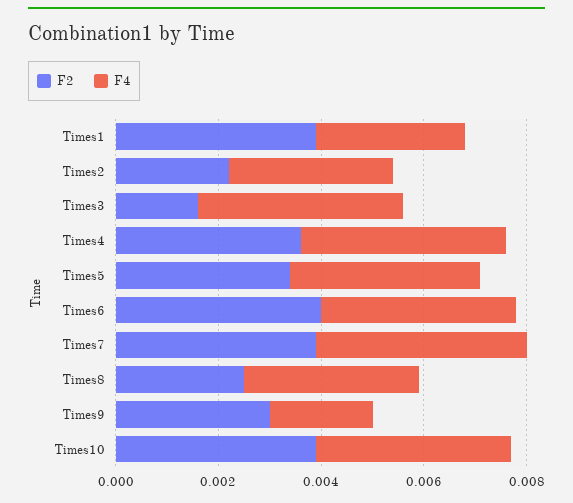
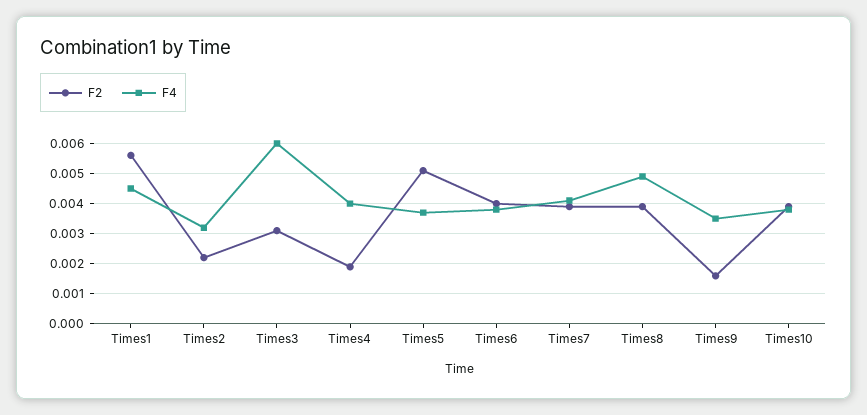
  {
    "F2": {
-     "Times1": 0.004,
+     "Times1": 0.0055,
      "Times2": 0.002,
-     "Times3": 0.0015,
+     "Times3": 0.003,
-     "Times4": 0.0035,
+     "Times4": 0.002,
-     "Times5": 0.0035,
+     "Times5": 0.005,
      "Times6": 0.004,
      "Times7": 0.004,
-     "Times8": 0.0025,
+     "Times8": 0.004,
-     "Times9": 0.003,
+     "Times9": 0.0015,
      "Times10": 0.004
    },
    "F4": {
-     "Times1": 0.003,
+     "Times1": 0.0045,
      "Times2": 0.003,
-     "Times3": 0.004,
+     "Times3": 0.006,
      "Times4": 0.004,
      "Times5": 0.0035,
      "Times6": 0.004,
      "Times7": 0.004,
-     "Times8": 0.0035,
+     "Times8": 0.005,
-     "Times9": 0.002,
+     "Times9": 0.0035,
      "Times10": 0.004
    }
  }

